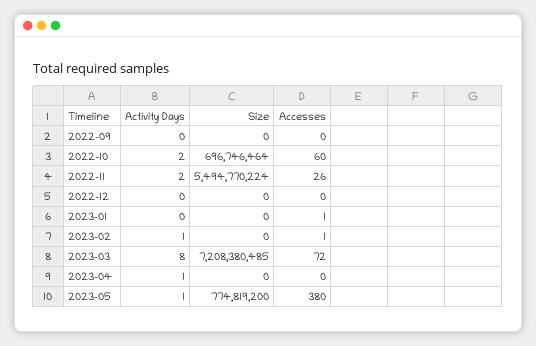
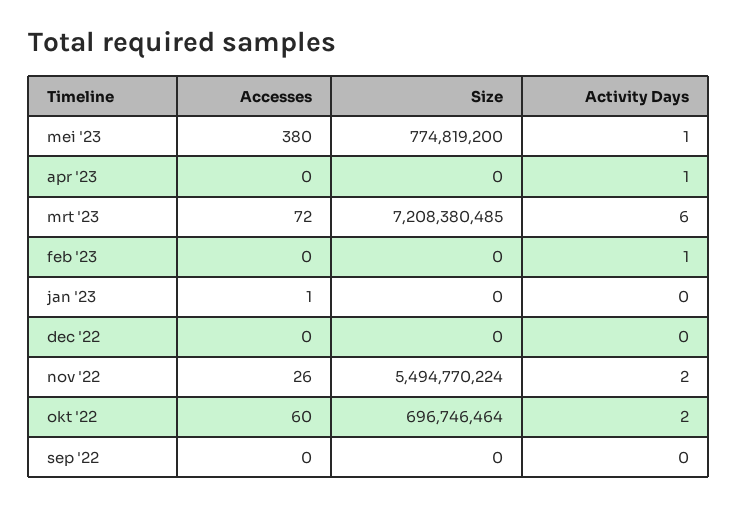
  {
    "Activity Days": {
      "2022-09": 0,
      "2022-10": 2,
      "2022-11": 2,
      "2022-12": 0,
      "2023-01": 0,
      "2023-02": 1,
-     "2023-03": 8,
+     "2023-03": 6,
      "2023-04": 1,
      "2023-05": 1
    },
    "Size": {
      "2022-09": 0,
      "2022-10": 696746464,
      "2022-11": 5494770224,
      "2022-12": 0,
      "2023-01": 0,
      "2023-02": 0,
      "2023-03": 7208380485,
      "2023-04": 0,
      "2023-05": 774819200
    },
    "Accesses": {
      "2022-09": 0,
      "2022-10": 60,
      "2022-11": 26,
      "2022-12": 0,
      "2023-01": 1,
-     "2023-02": 1,
+     "2023-02": 0,
      "2023-03": 72,
      "2023-04": 0,
      "2023-05": 380
    }
  }

